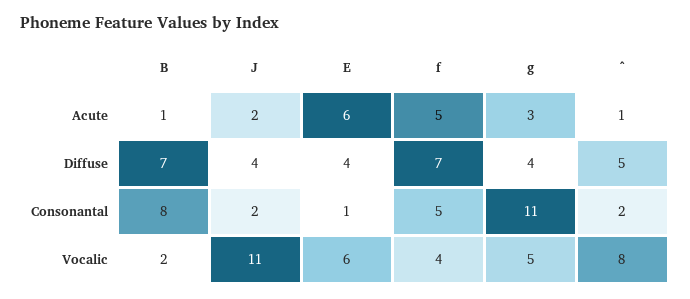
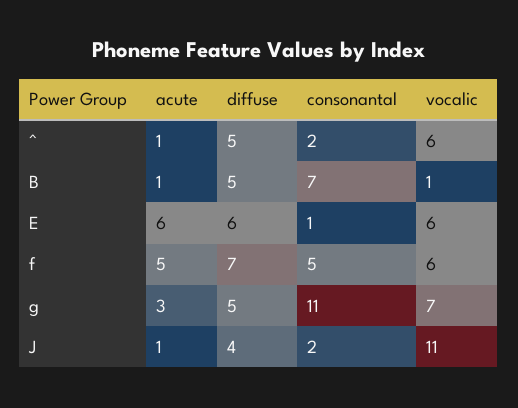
  {
    "B": {
      "Acute": 1,
-     "Diffuse": 7,
+     "Diffuse": 5,
-     "Consonantal": 8,
+     "Consonantal": 7,
-     "Vocalic": 2
+     "Vocalic": 1
    },
    "J": {
-     "Acute": 2,
+     "Acute": 1,
      "Diffuse": 4,
      "Consonantal": 2,
      "Vocalic": 11
    },
    "E": {
      "Acute": 6,
-     "Diffuse": 4,
+     "Diffuse": 6,
      "Consonantal": 1,
      "Vocalic": 6
    },
    "f": {
      "Acute": 5,
      "Diffuse": 7,
      "Consonantal": 5,
-     "Vocalic": 4
+     "Vocalic": 6
    },
    "g": {
      "Acute": 3,
-     "Diffuse": 4,
+     "Diffuse": 5,
      "Consonantal": 11,
-     "Vocalic": 5
+     "Vocalic": 7
    },
    "^": {
      "Acute": 1,
      "Diffuse": 5,
      "Consonantal": 2,
-     "Vocalic": 8
+     "Vocalic": 6
    }
  }

